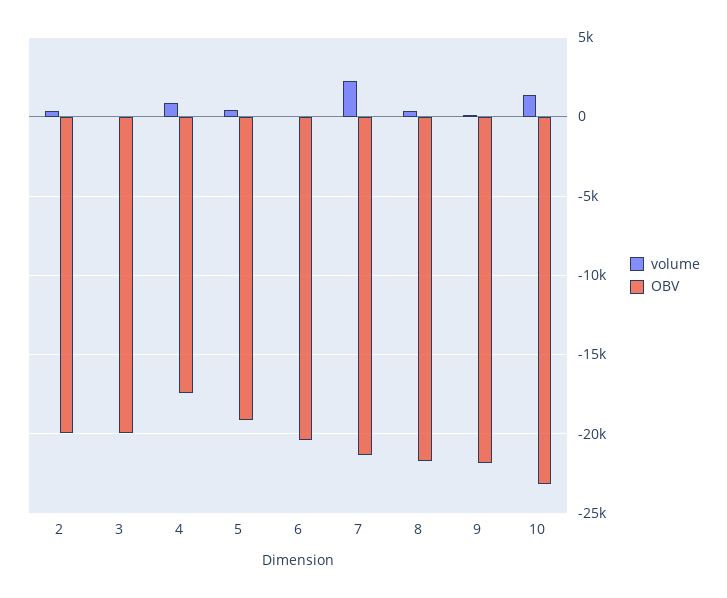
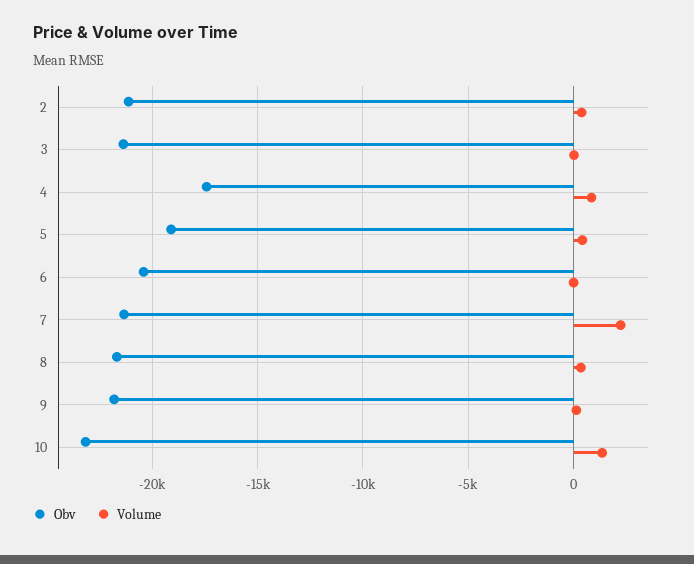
  {
    "volume": {
      "2": 500,
      "3": 0,
      "4": 1000,
      "5": 500,
      "6": 0,
      "7": 2000,
      "8": 500,
      "9": 0,
      "10": 1500
    },
    "OBV": {
-     "2": -20000,
+     "2": -21000,
-     "3": -20000,
+     "3": -21500,
      "4": -17500,
      "5": -19000,
      "6": -20500,
      "7": -21500,
      "8": -21500,
      "9": -22000,
      "10": -23000
    }
  }

